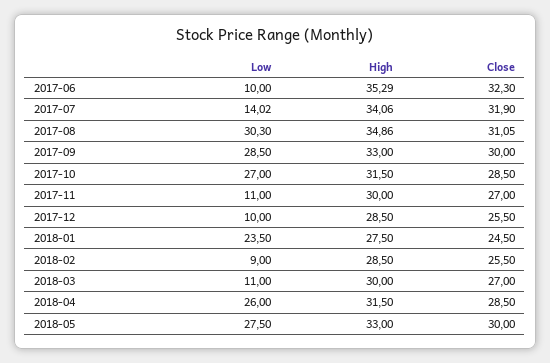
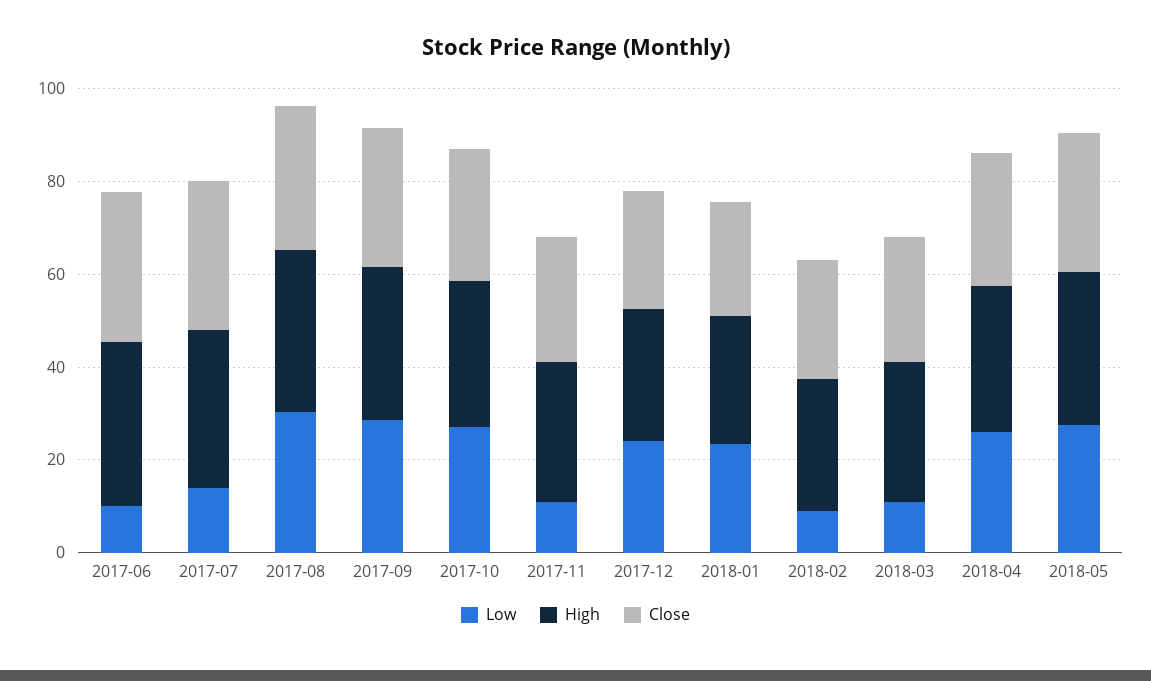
  {
    "Low": {
      "2017-06": 10,
      "2017-07": 14.02,
      "2017-08": 30.3,
      "2017-09": 28.5,
      "2017-10": 27,
      "2017-11": 11,
-     "2017-12": 10,
+     "2017-12": 25,
      "2018-01": 23.5,
      "2018-02": 9,
      "2018-03": 11,
      "2018-04": 26,
      "2018-05": 27.5
    },
    "High": {
      "2017-06": 35.29,
      "2017-07": 34.06,
      "2017-08": 34.86,
      "2017-09": 33,
      "2017-10": 31.5,
      "2017-11": 30,
      "2017-12": 28.5,
      "2018-01": 27.5,
      "2018-02": 28.5,
      "2018-03": 30,
      "2018-04": 31.5,
      "2018-05": 33
    },
    "Close": {
      "2017-06": 32.3,
      "2017-07": 31.9,
      "2017-08": 31.05,
      "2017-09": 30,
      "2017-10": 28.5,
      "2017-11": 27,
      "2017-12": 25.5,
      "2018-01": 24.5,
      "2018-02": 25.5,
      "2018-03": 27,
      "2018-04": 28.5,
      "2018-05": 30
    }
  }

